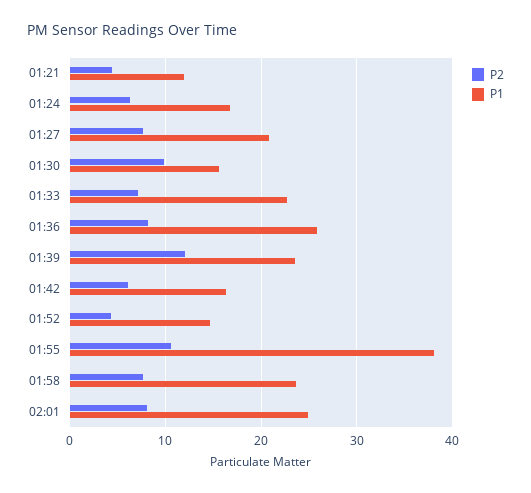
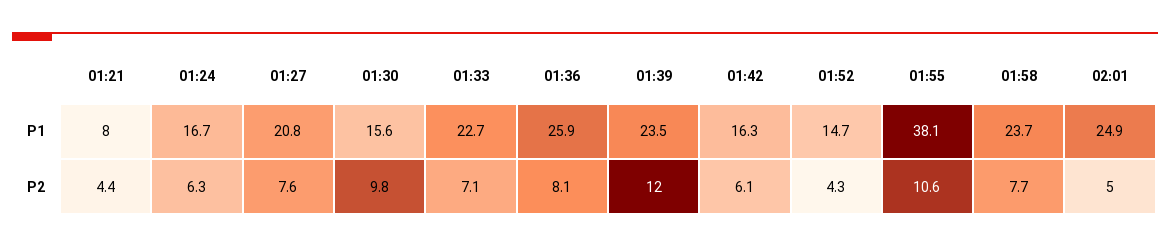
  {
    "P2": {
      "01:21": 4.4,
      "01:24": 6.3,
      "01:27": 7.6,
      "01:30": 9.8,
      "01:33": 7.1,
      "01:36": 8.1,
      "01:39": 12,
      "01:42": 6.1,
      "01:52": 4.3,
      "01:55": 10.6,
      "01:58": 7.7,
-     "02:01": 8
+     "02:01": 5
    },
    "P1": {
-     "01:21": 12,
+     "01:21": 8,
      "01:24": 16.7,
      "01:27": 20.8,
      "01:30": 15.6,
      "01:33": 22.7,
      "01:36": 25.9,
      "01:39": 23.5,
      "01:42": 16.3,
      "01:52": 14.7,
      "01:55": 38.1,
      "01:58": 23.7,
      "02:01": 24.9
    }
  }

